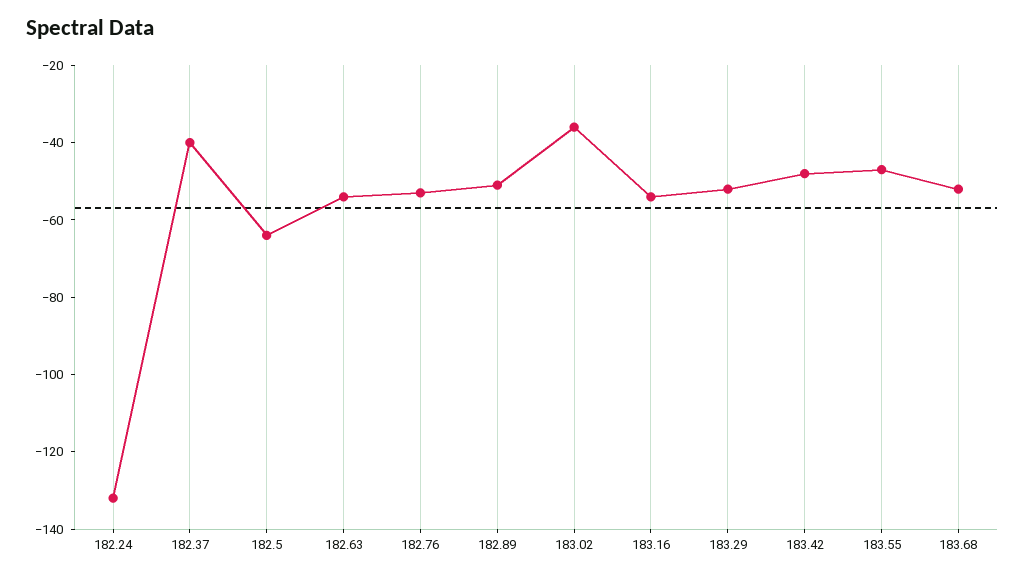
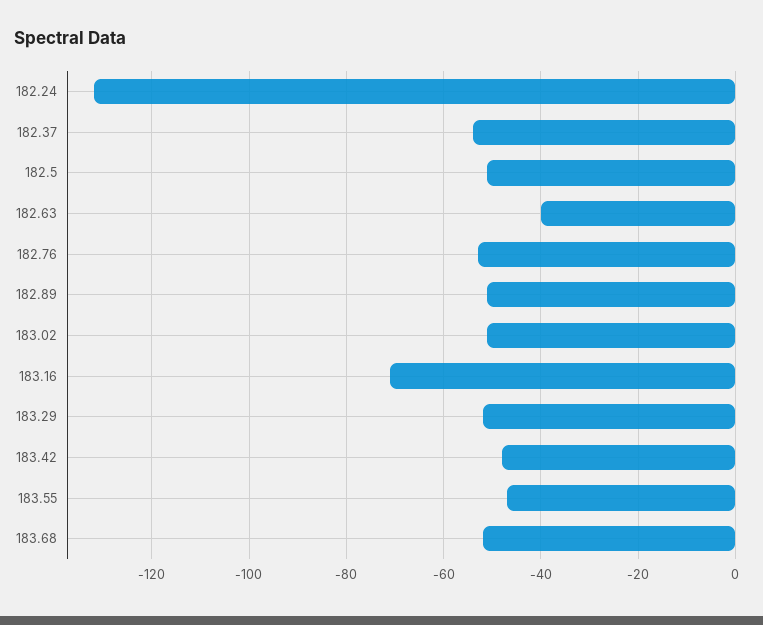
  {
    "182.24": -130,
-   "182.37": -40,
+   "182.37": -55,
-   "182.5": -65,
+   "182.5": -50,
-   "182.63": -55,
+   "182.63": -40,
    "182.76": -55,
    "182.89": -50,
-   "183.02": -35,
+   "183.02": -50,
-   "183.16": -55,
+   "183.16": -70,
    "183.29": -50,
    "183.42": -50,
    "183.55": -45,
    "183.68": -50
  }

